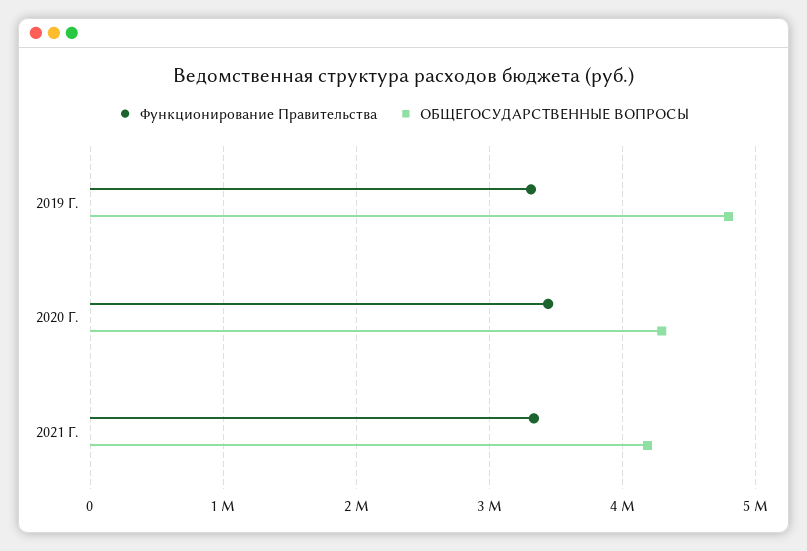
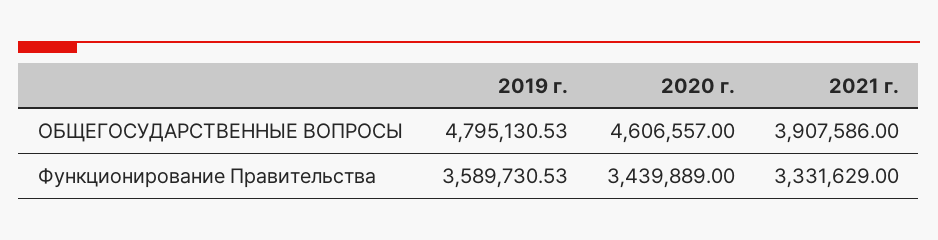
  {
    "Функционирование Правительства": {
-     "2019 Г.": 3300000,
+     "2019 Г.": 3589730.53,
      "2020 Г.": 3439889,
      "2021 Г.": 3331629
    },
    "ОБЩЕГОСУДАРСТВЕННЫЕ ВОПРОСЫ": {
      "2019 Г.": 4795130.53,
-     "2020 Г.": 4300000,
+     "2020 Г.": 4606557,
-     "2021 Г.": 4200000
+     "2021 Г.": 3907586
    }
  }

